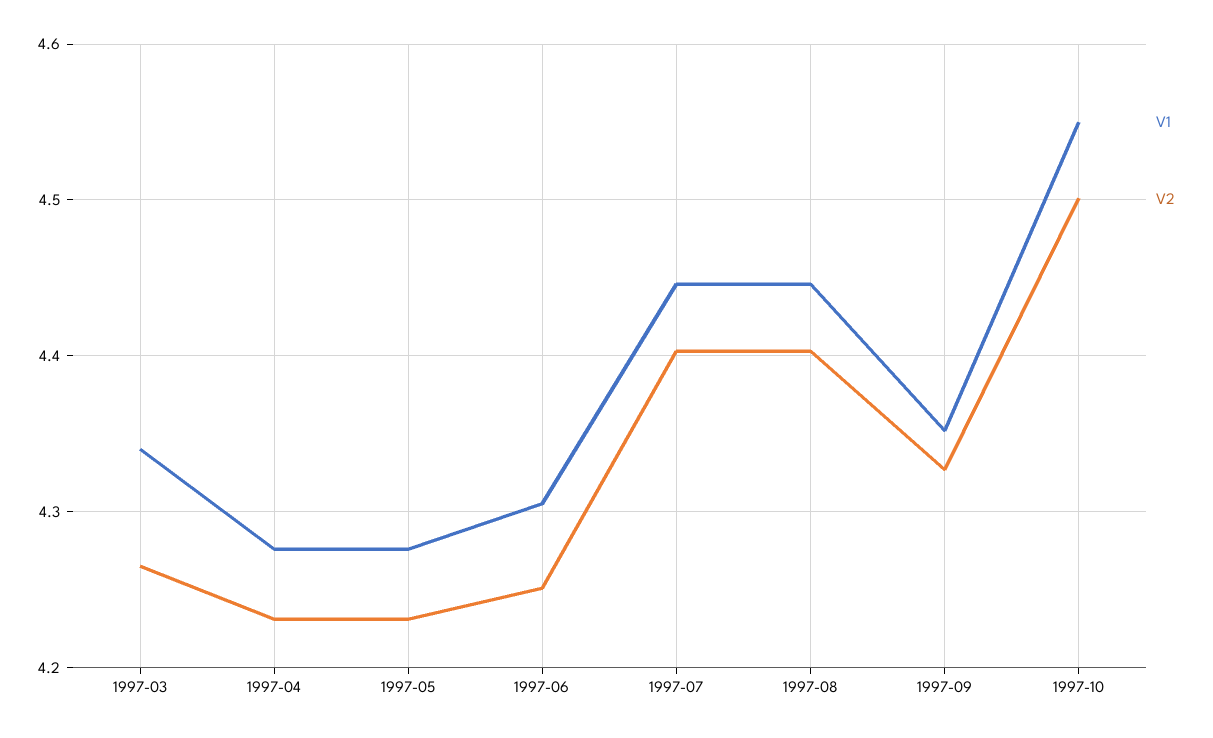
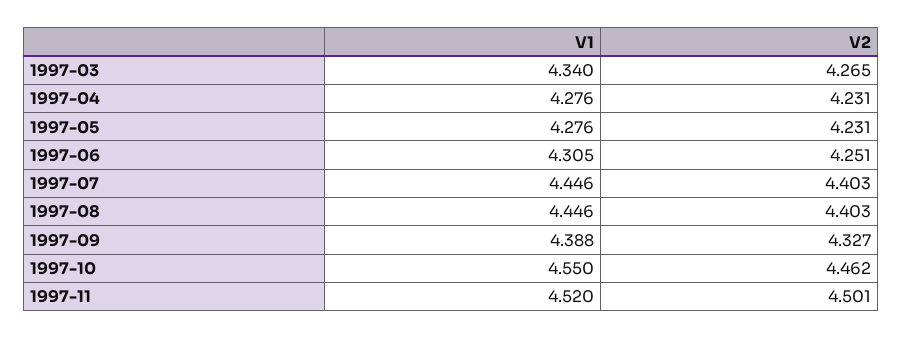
  {
    "V1": {
      "1997-03": 4.34,
      "1997-04": 4.276,
      "1997-05": 4.276,
      "1997-06": 4.305,
      "1997-07": 4.446,
      "1997-08": 4.446,
-     "1997-09": 4.35,
+     "1997-09": 4.388,
-     "1997-10": 4.55
+     "1997-10": 4.55,
+     "1997-11": 4.52
    },
    "V2": {
      "1997-03": 4.265,
      "1997-04": 4.231,
      "1997-05": 4.231,
      "1997-06": 4.251,
      "1997-07": 4.403,
      "1997-08": 4.403,
      "1997-09": 4.327,
-     "1997-10": 4.5
+     "1997-10": 4.462,
+     "1997-11": 4.501
    }
  }

